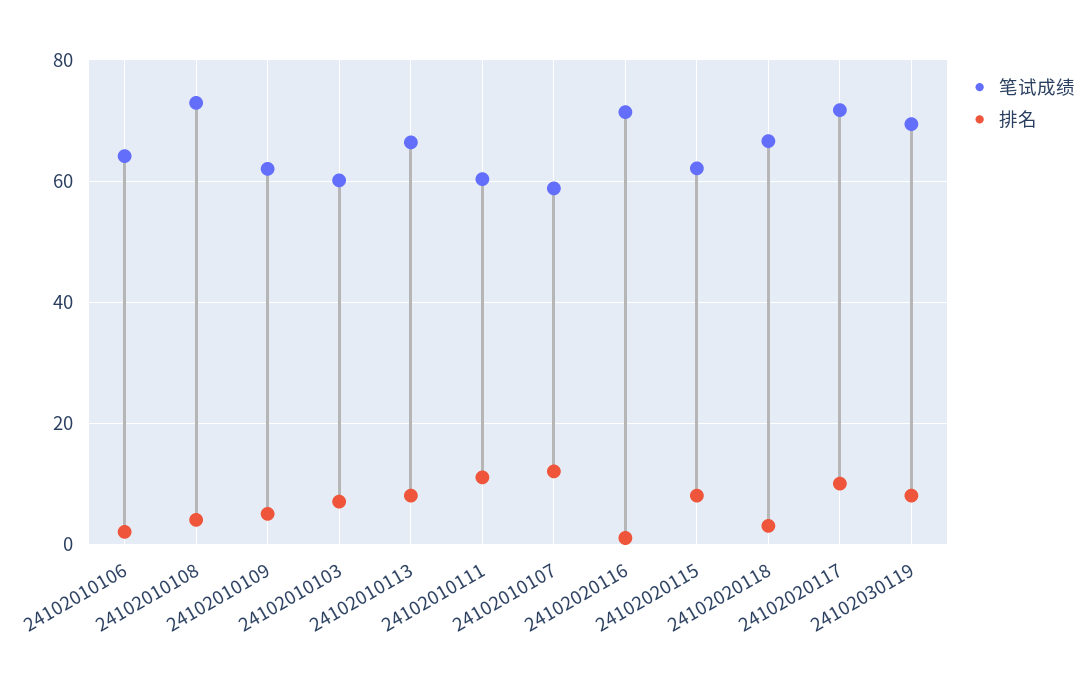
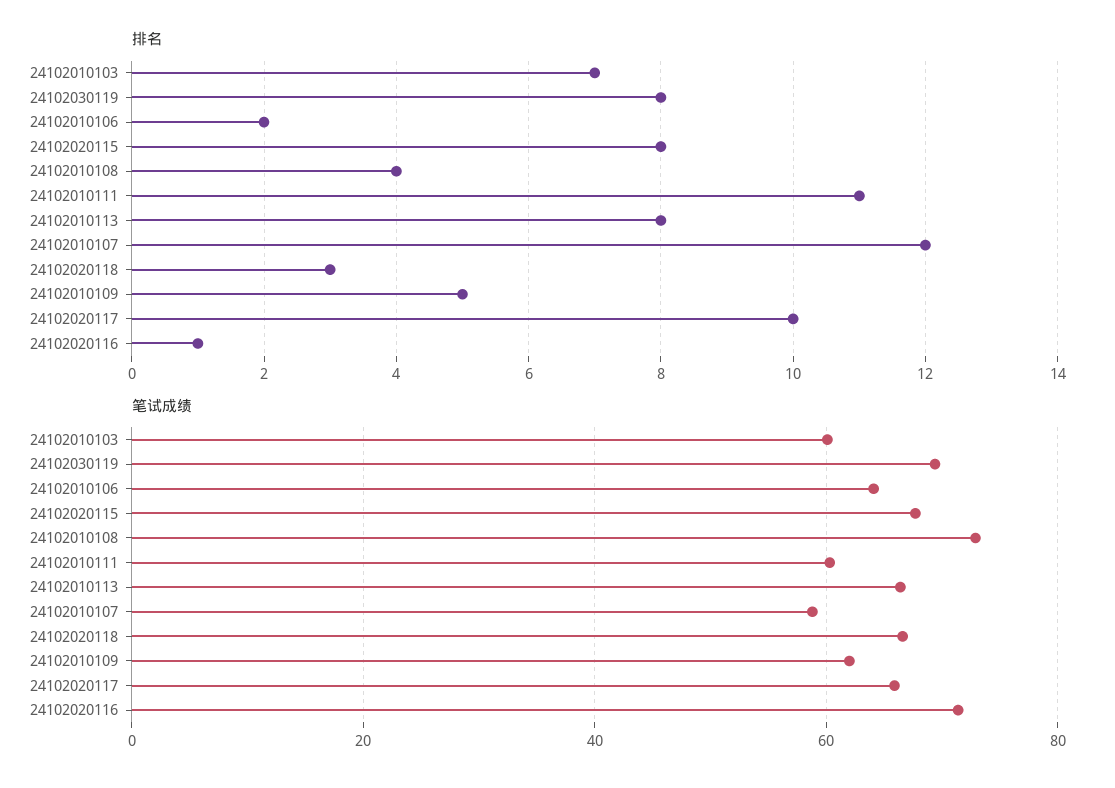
  {
    "笔试成绩": {
      "24102010106": 64,
      "24102010108": 72,
      "24102010109": 62,
      "24102010103": 60,
      "24102010113": 66,
      "24102010111": 60,
      "24102010107": 58,
      "24102020116": 72,
-     "24102020115": 62,
+     "24102020115": 68,
      "24102020118": 66,
-     "24102020117": 72,
+     "24102020117": 66,
      "24102030119": 70
    },
    "排名": {
      "24102010106": 2,
      "24102010108": 4,
      "24102010109": 5,
      "24102010103": 7,
      "24102010113": 8,
      "24102010111": 11,
      "24102010107": 12,
      "24102020116": 1,
      "24102020115": 8,
      "24102020118": 3,
      "24102020117": 10,
      "24102030119": 8
    }
  }

